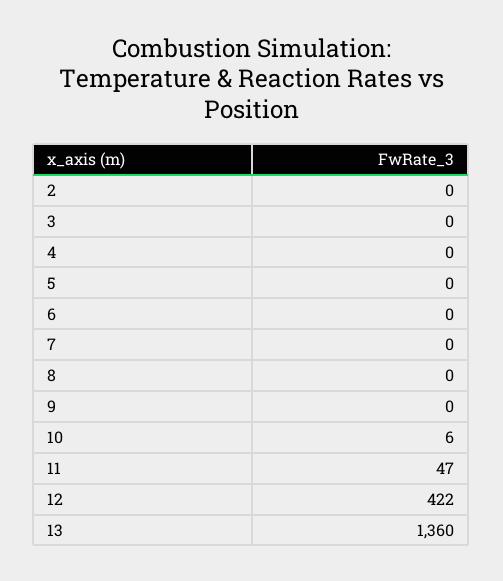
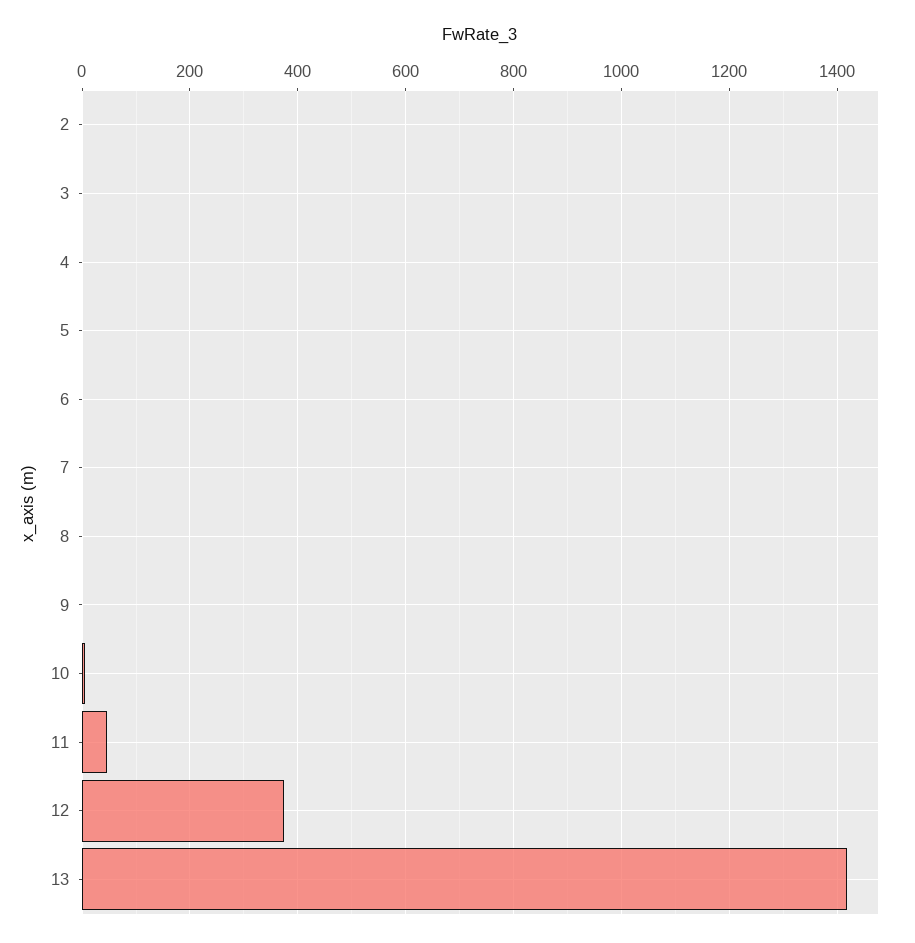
  {
    "2": 0,
    "3": 0,
    "4": 0,
    "5": 0,
    "6": 0,
    "7": 0,
    "8": 0,
    "9": 0,
    "10": 6,
    "11": 47,
-   "12": 422,
+   "12": 380,
-   "13": 1360
+   "13": 1420
  }

